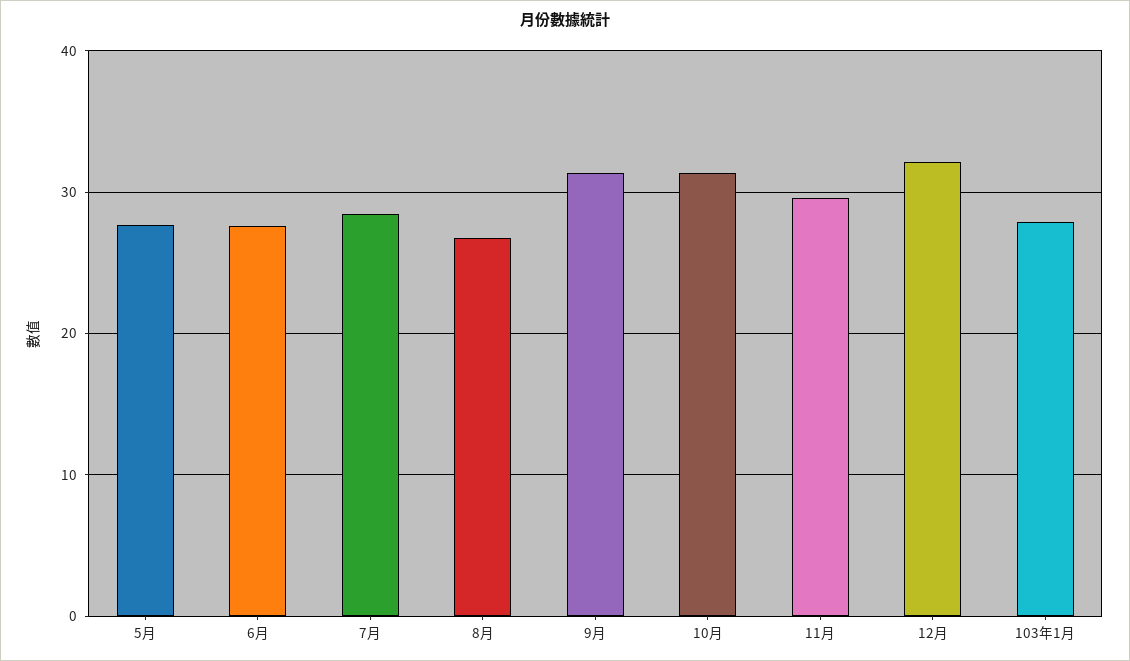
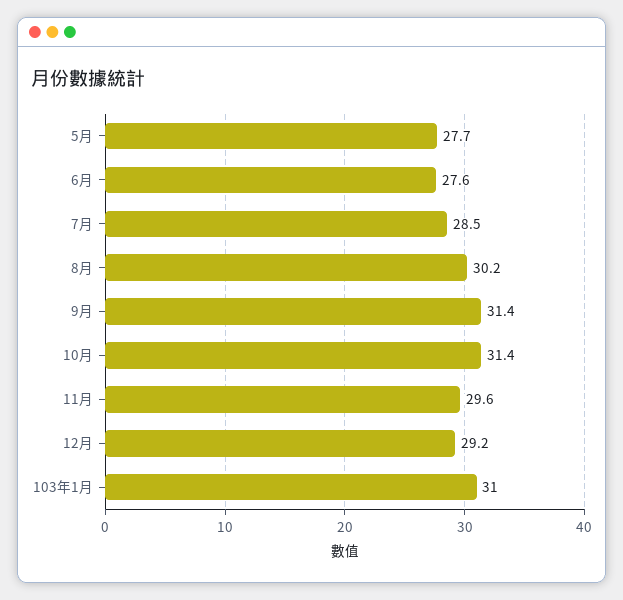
  {
    "5月": 27.7,
    "6月": 27.6,
    "7月": 28.5,
-   "8月": 27,
+   "8月": 30.2,
    "9月": 31.4,
    "10月": 31.4,
    "11月": 29.6,
-   "12月": 32,
+   "12月": 29.2,
-   "103年1月": 28
+   "103年1月": 31
  }

